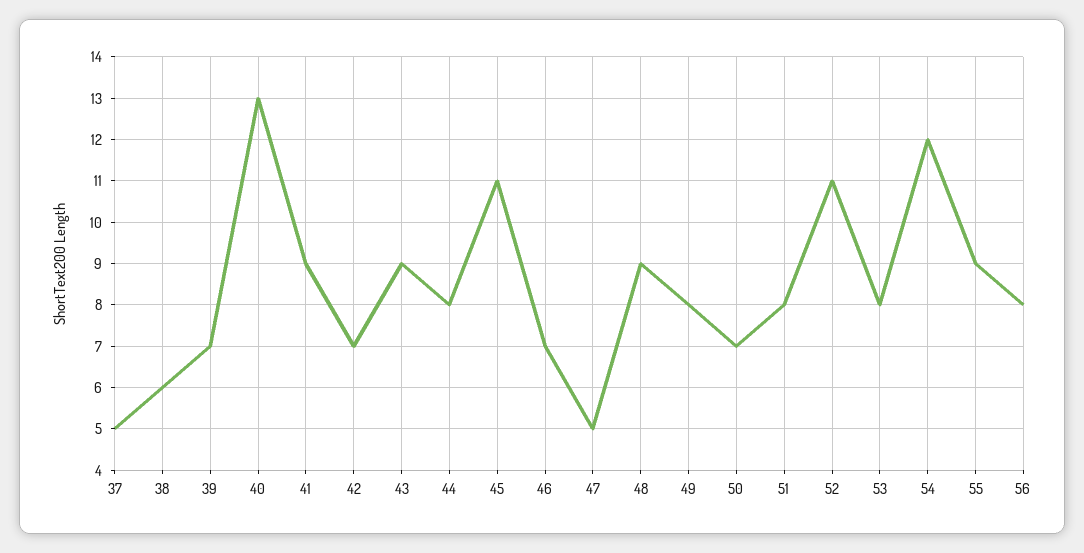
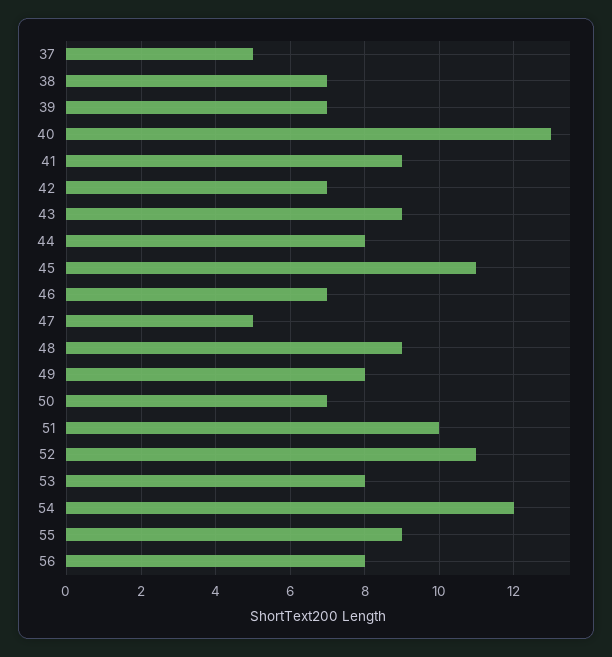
  {
    "37": 5,
-   "38": 6,
+   "38": 7,
    "39": 7,
    "40": 13,
    "41": 9,
    "42": 7,
    "43": 9,
    "44": 8,
    "45": 11,
    "46": 7,
    "47": 5,
    "48": 9,
    "49": 8,
    "50": 7,
-   "51": 8,
+   "51": 10,
    "52": 11,
    "53": 8,
    "54": 12,
    "55": 9,
    "56": 8
  }

